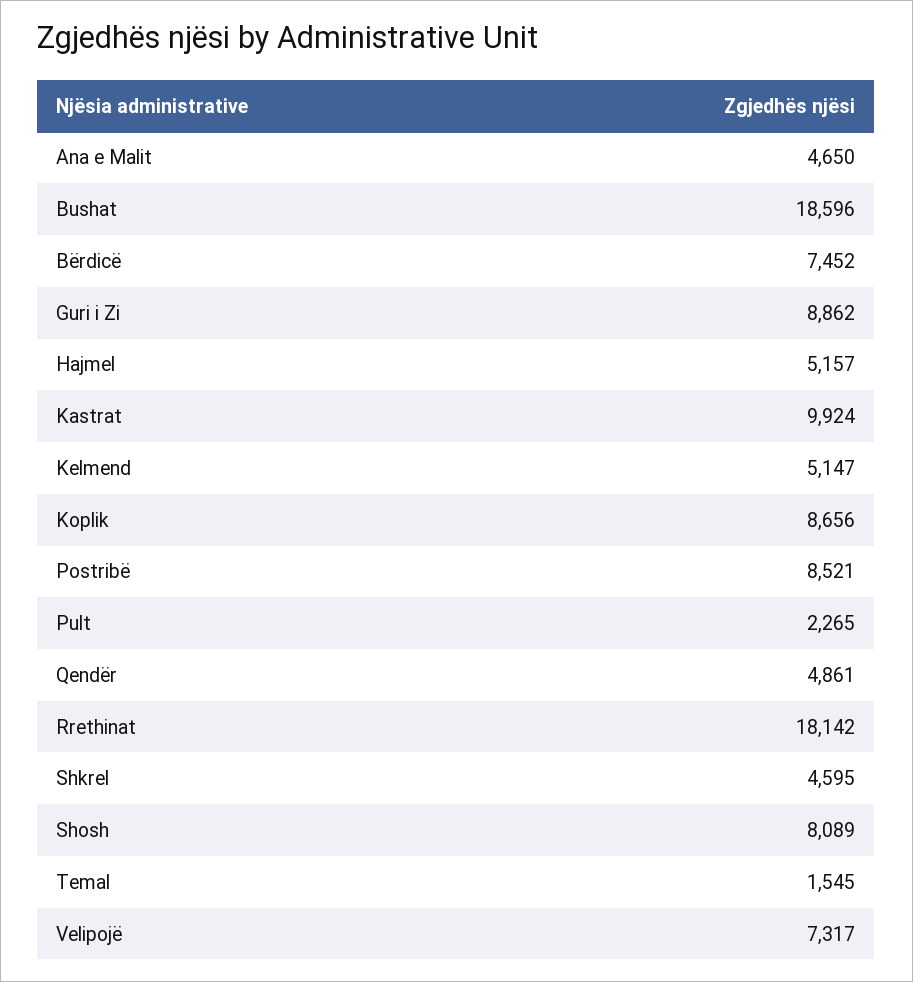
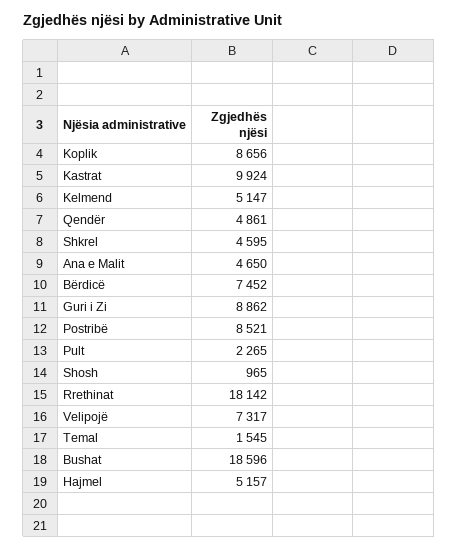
  {
    "Ana e Malit": 4650,
    "Bushat": 18596,
    "Bërdicë": 7452,
    "Guri i Zi": 8862,
    "Hajmel": 5157,
    "Kastrat": 9924,
    "Kelmend": 5147,
    "Koplik": 8656,
    "Postribë": 8521,
    "Pult": 2265,
    "Qendër": 4861,
    "Rrethinat": 18142,
    "Shkrel": 4595,
-   "Shosh": 8089,
+   "Shosh": 965,
    "Temal": 1545,
    "Velipojë": 7317
  }

